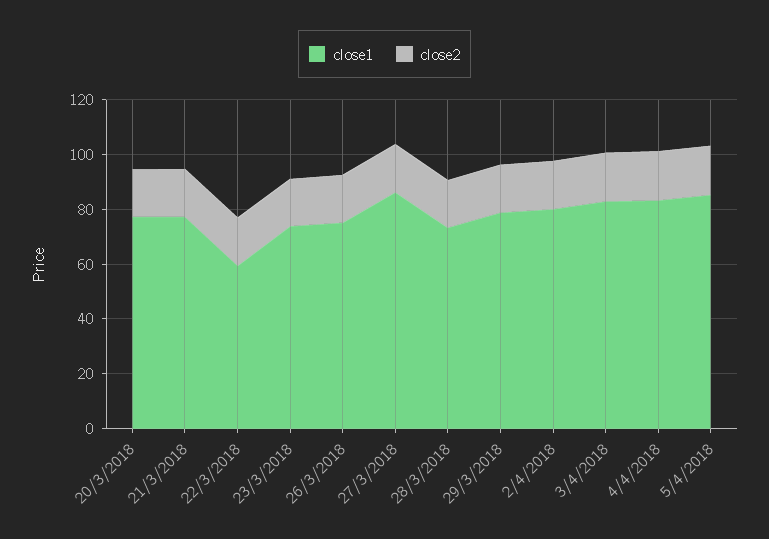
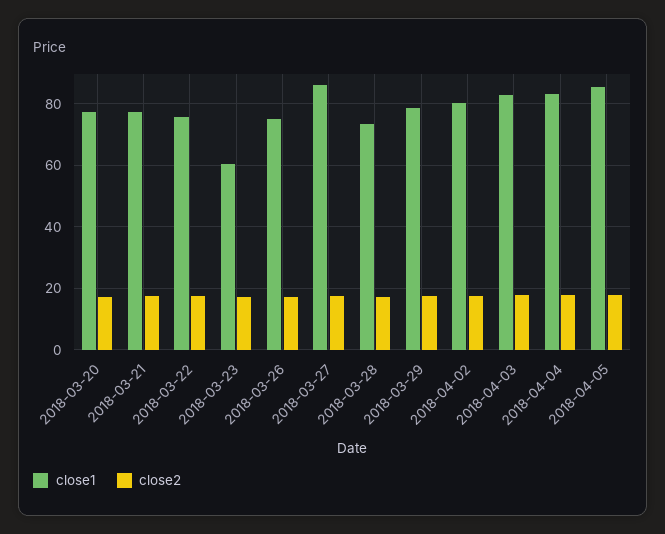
  {
    "close1": {
      "20/3/2018": 78,
      "21/3/2018": 78,
-     "22/3/2018": 60,
+     "22/3/2018": 76,
-     "23/3/2018": 75,
+     "23/3/2018": 60,
      "26/3/2018": 76,
      "27/3/2018": 86,
      "28/3/2018": 74,
      "29/3/2018": 78,
      "2/4/2018": 80,
      "3/4/2018": 82,
      "4/4/2018": 84,
      "5/4/2018": 86
    },
    "close2": {
      "20/3/2018": 18,
      "21/3/2018": 18,
      "22/3/2018": 18,
      "23/3/2018": 18,
      "26/3/2018": 18,
      "27/3/2018": 18,
      "28/3/2018": 18,
      "29/3/2018": 18,
      "2/4/2018": 18,
      "3/4/2018": 18,
      "4/4/2018": 18,
      "5/4/2018": 18
    }
  }

